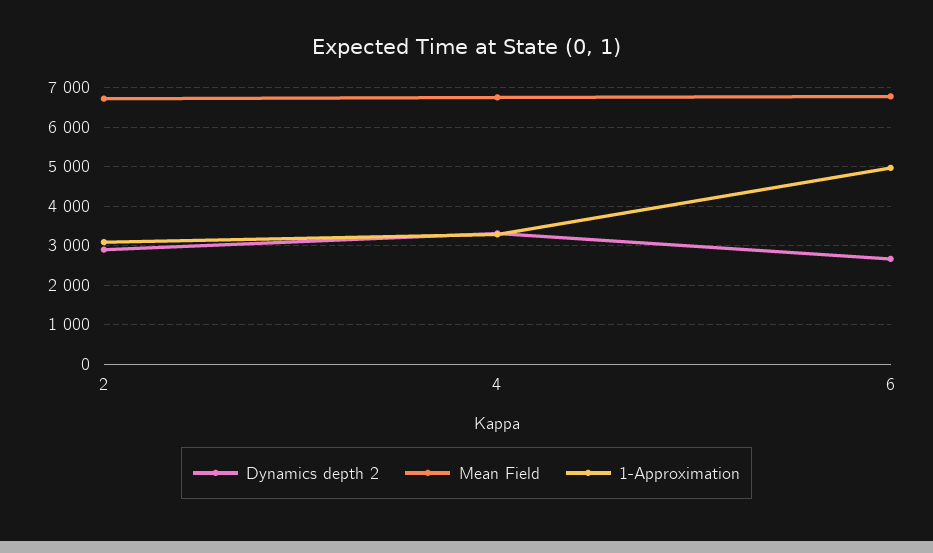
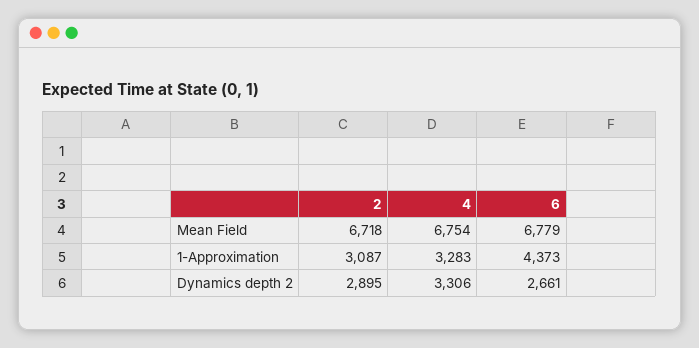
  {
    "Dynamics depth 2": {
      "2": 2895,
      "4": 3306,
      "6": 2661
    },
    "Mean Field": {
      "2": 6718,
      "4": 6754,
      "6": 6779
    },
    "1-Approximation": {
      "2": 3087,
      "4": 3283,
-     "6": 5000
+     "6": 4373
    }
  }

